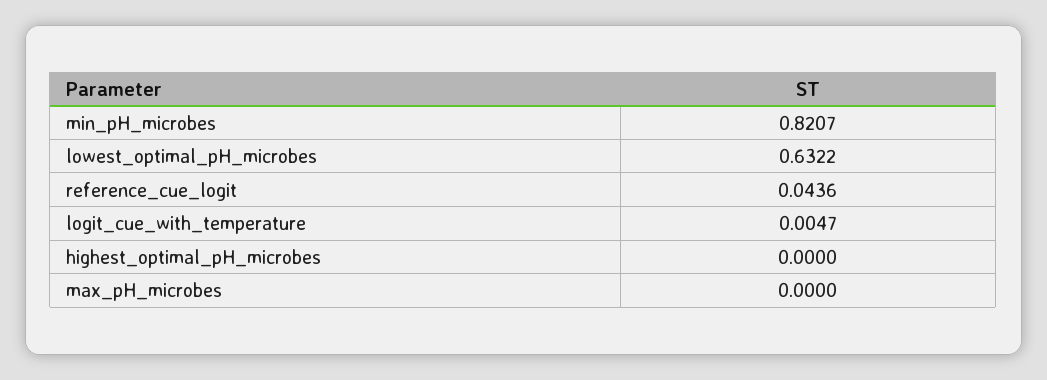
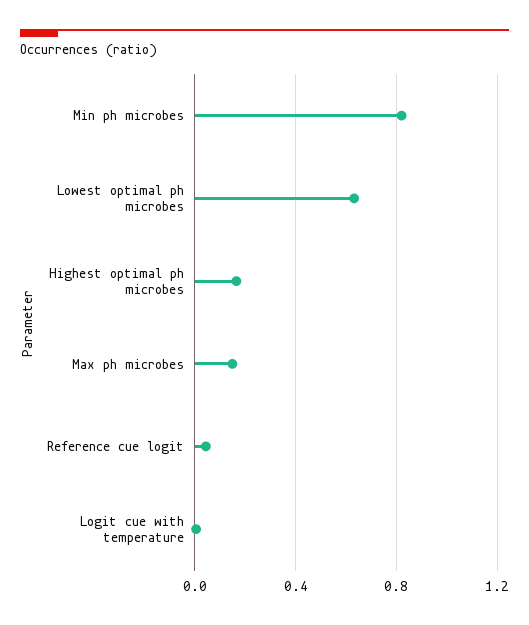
  {
    "min_pH_microbes": 0.8207,
    "lowest_optimal_pH_microbes": 0.6322,
    "reference_cue_logit": 0.0436,
    "logit_cue_with_temperature": 0.0047,
-   "highest_optimal_pH_microbes": 0,
+   "highest_optimal_pH_microbes": 0.15,
-   "max_pH_microbes": 0
+   "max_pH_microbes": 0.15
  }

